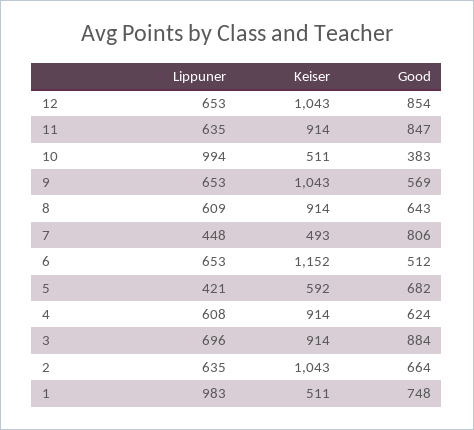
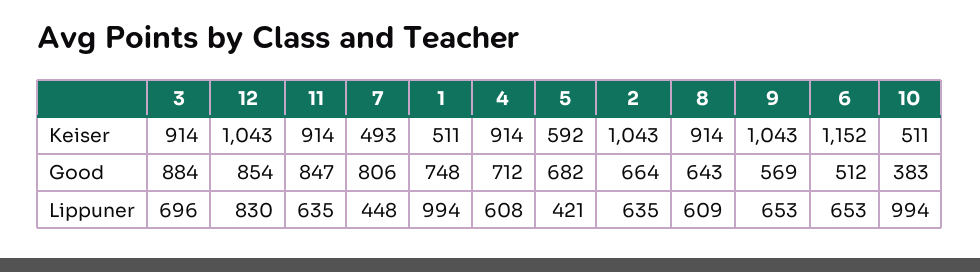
  {
    "Lippuner": {
-     "12": 653,
+     "12": 830,
      "11": 635,
      "10": 994,
      "9": 653,
      "8": 609,
      "7": 448,
      "6": 653,
      "5": 421,
      "4": 608,
      "3": 696,
      "2": 635,
-     "1": 983
+     "1": 994
    },
    "Keiser": {
      "12": 1043,
      "11": 914,
      "10": 511,
      "9": 1043,
      "8": 914,
      "7": 493,
      "6": 1152,
      "5": 592,
      "4": 914,
      "3": 914,
      "2": 1043,
      "1": 511
    },
    "Good": {
      "12": 854,
      "11": 847,
      "10": 383,
      "9": 569,
      "8": 643,
      "7": 806,
      "6": 512,
      "5": 682,
-     "4": 624,
+     "4": 712,
      "3": 884,
      "2": 664,
      "1": 748
    }
  }

